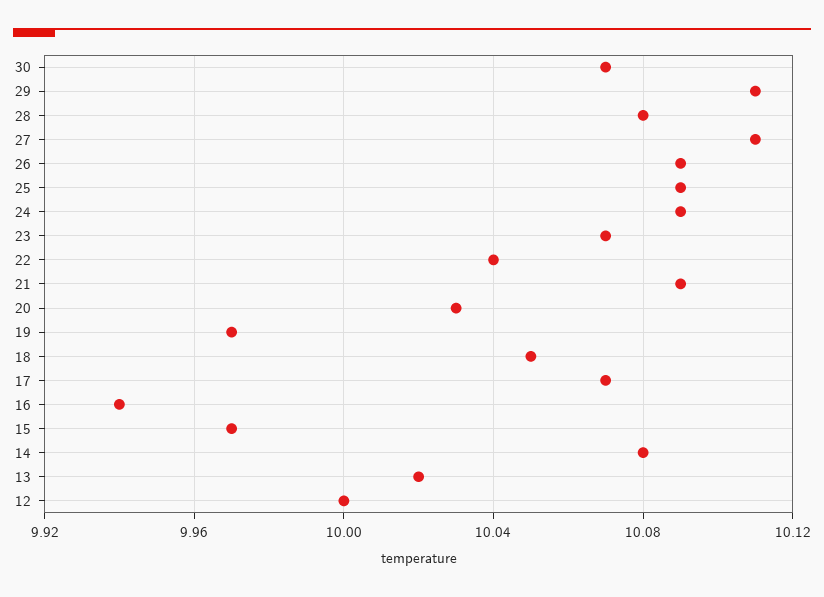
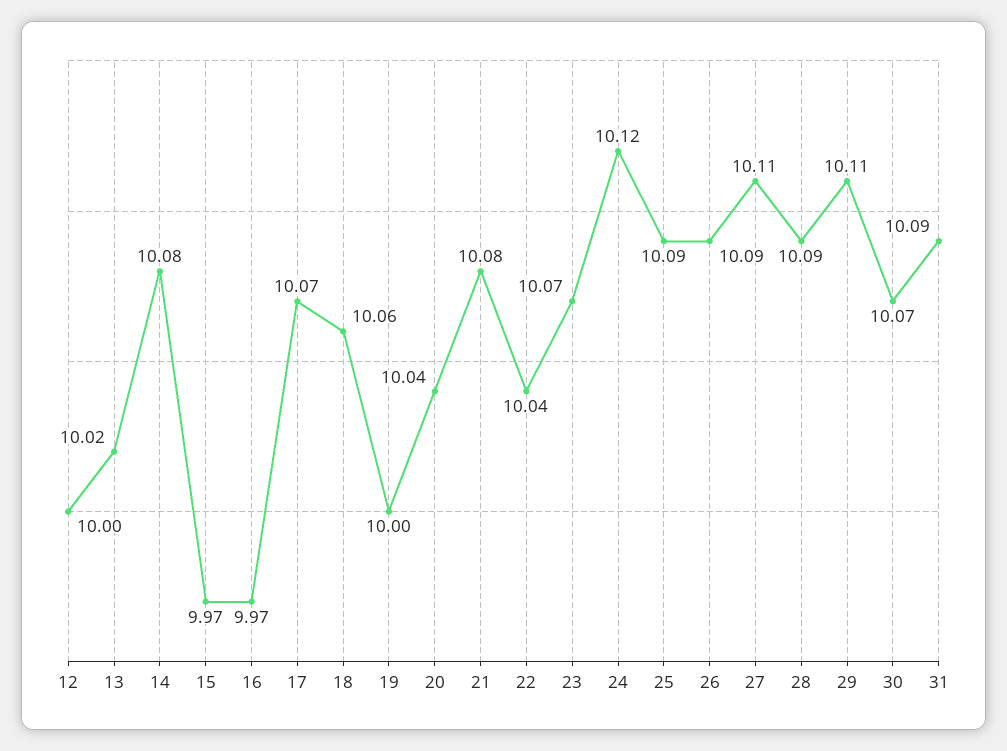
  {
    "30": 10.07,
    "29": 10.11,
-   "28": 10.08,
+   "28": 10.09,
    "27": 10.11,
    "26": 10.09,
    "25": 10.09,
-   "24": 10.09,
+   "24": 10.12,
    "23": 10.07,
    "22": 10.04,
-   "21": 10.09,
+   "21": 10.08,
-   "20": 10.03,
+   "20": 10.04,
-   "19": 9.97,
+   "19": 10,
-   "18": 10.05,
+   "18": 10.06,
    "17": 10.07,
-   "16": 9.94,
+   "16": 9.97,
    "15": 9.97,
    "14": 10.08,
    "13": 10.02,
-   "12": 10
+   "12": 10,
+   "31": 10.09
  }

